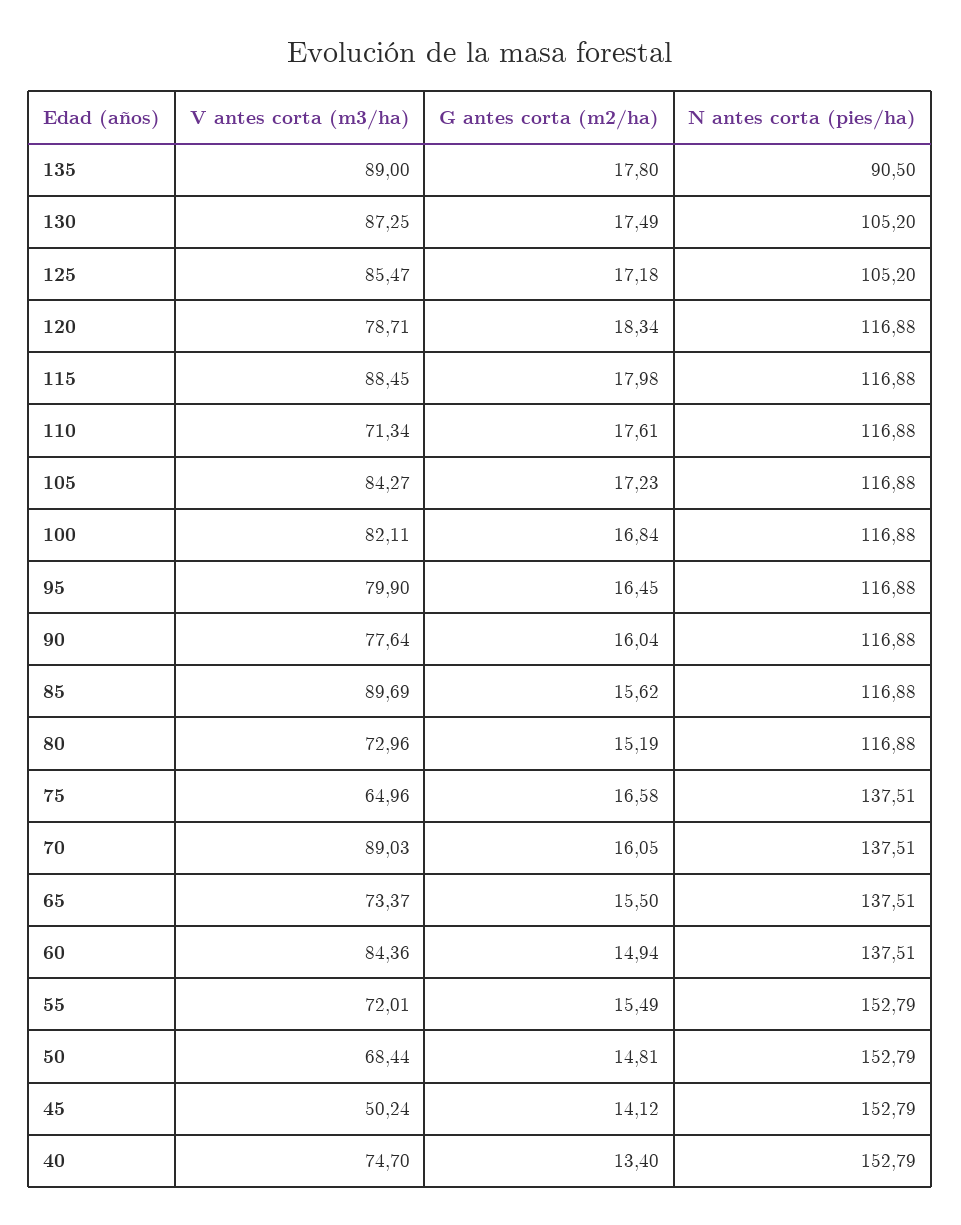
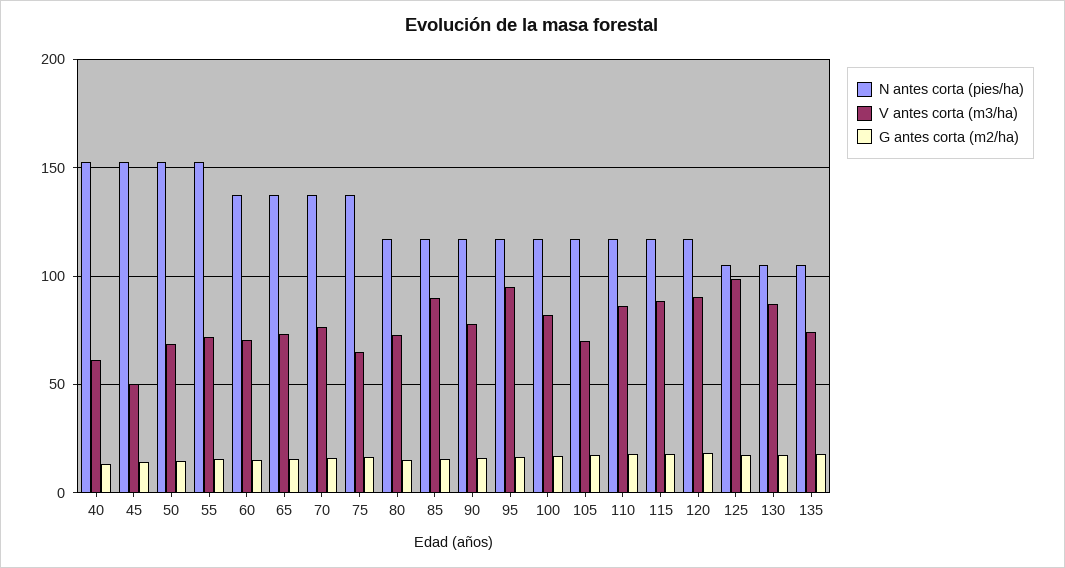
  {
    "V antes corta (m3/ha)": {
-     "135": 89,
+     "135": 75,
      "130": 87.25,
-     "125": 85.47,
+     "125": 100,
-     "120": 78.71,
+     "120": 90,
      "115": 88.45,
-     "110": 71.34,
+     "110": 85,
-     "105": 84.27,
+     "105": 70,
      "100": 82.11,
-     "95": 79.9,
+     "95": 95,
      "90": 77.64,
      "85": 89.69,
      "80": 72.96,
      "75": 64.96,
-     "70": 89.03,
+     "70": 75,
      "65": 73.37,
-     "60": 84.36,
+     "60": 70,
      "55": 72.01,
      "50": 68.44,
      "45": 50.24,
-     "40": 74.7
+     "40": 60
    },
    "G antes corta (m2/ha)": {
      "135": 17.8,
      "130": 17.49,
      "125": 17.18,
      "120": 18.34,
      "115": 17.98,
      "110": 17.61,
      "105": 17.23,
      "100": 16.84,
      "95": 16.45,
      "90": 16.04,
      "85": 15.62,
      "80": 15.19,
      "75": 16.58,
      "70": 16.05,
      "65": 15.5,
      "60": 14.94,
      "55": 15.49,
      "50": 14.81,
      "45": 14.12,
      "40": 13.4
    },
    "N antes corta (pies/ha)": {
-     "135": 90.5,
+     "135": 105,
      "130": 105.2,
      "125": 105.2,
      "120": 116.88,
      "115": 116.88,
      "110": 116.88,
      "105": 116.88,
      "100": 116.88,
      "95": 116.88,
      "90": 116.88,
      "85": 116.88,
      "80": 116.88,
      "75": 137.51,
      "70": 137.51,
      "65": 137.51,
      "60": 137.51,
      "55": 152.79,
      "50": 152.79,
      "45": 152.79,
      "40": 152.79
    }
  }

